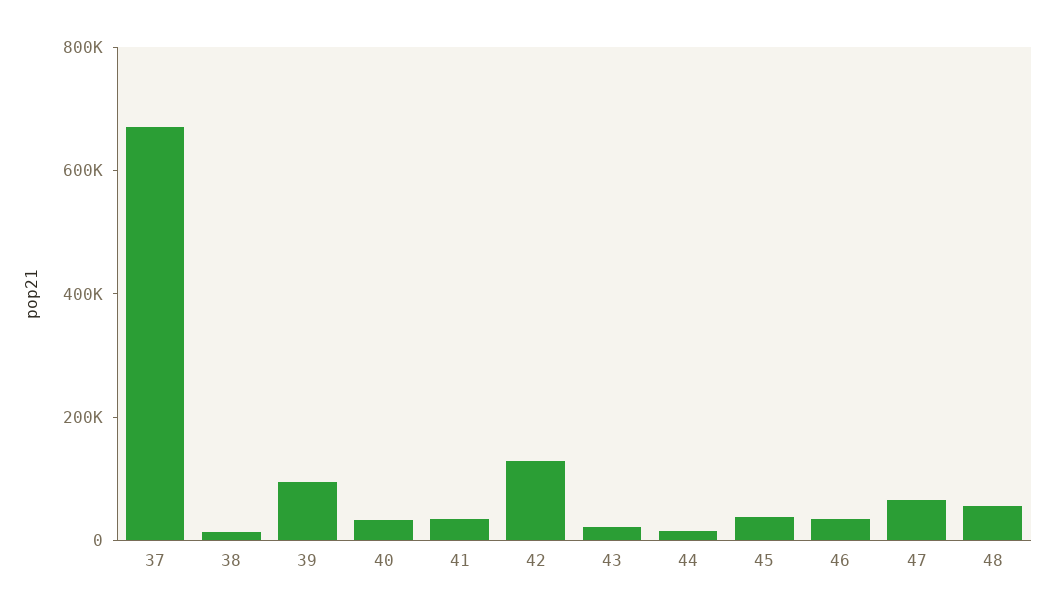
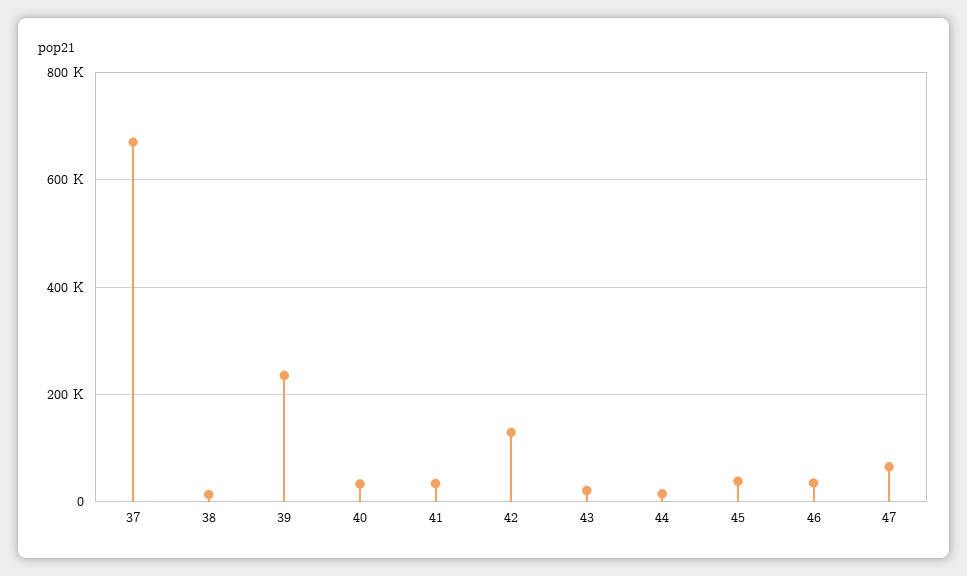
  {
    "37": 660000,
    "38": 20000,
-   "39": 100000,
+   "39": 240000,
    "40": 40000,
    "41": 40000,
    "42": 120000,
    "43": 20000,
    "44": 20000,
    "45": 40000,
    "46": 40000,
-   "47": 60000,
+   "47": 60000
-   "48": 50000
  }

